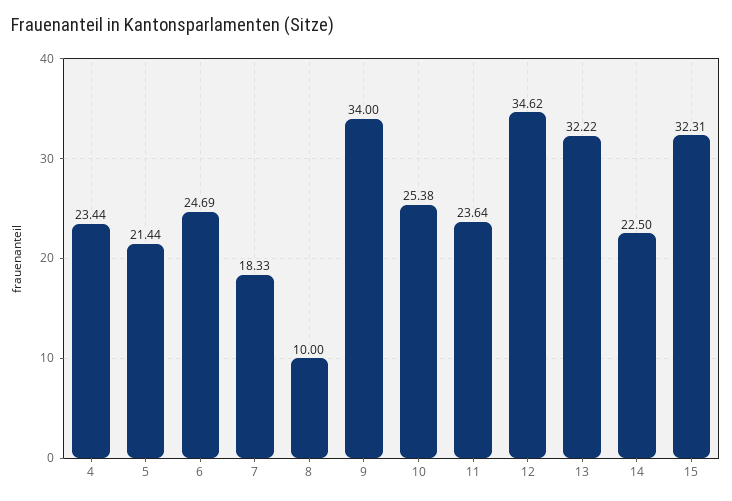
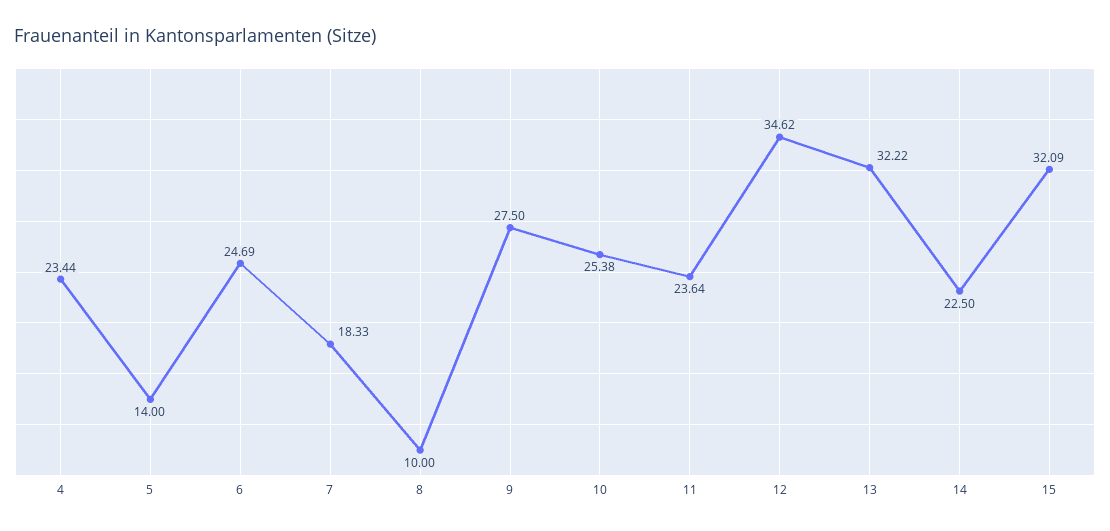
  {
    "4": 23.44,
-   "5": 21.44,
+   "5": 14,
    "6": 24.69,
    "7": 18.33,
    "8": 10,
-   "9": 34,
+   "9": 27.5,
    "10": 25.38,
    "11": 23.64,
    "12": 34.62,
    "13": 32.22,
    "14": 22.5,
-   "15": 32.31
+   "15": 32.09
  }

